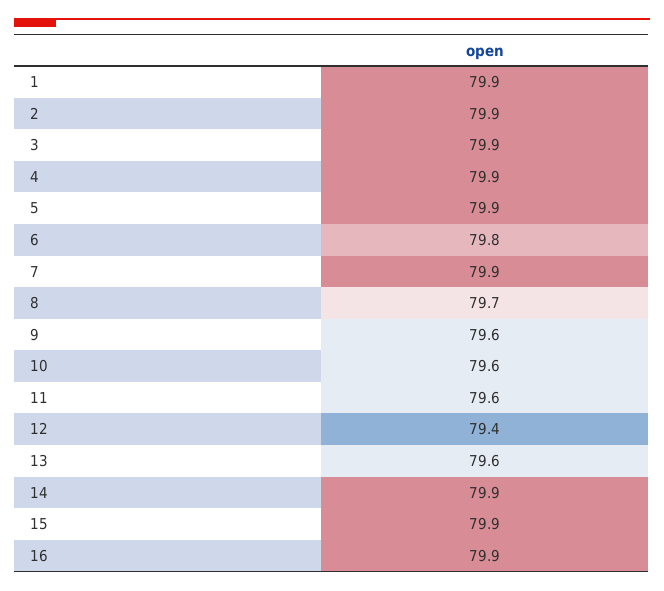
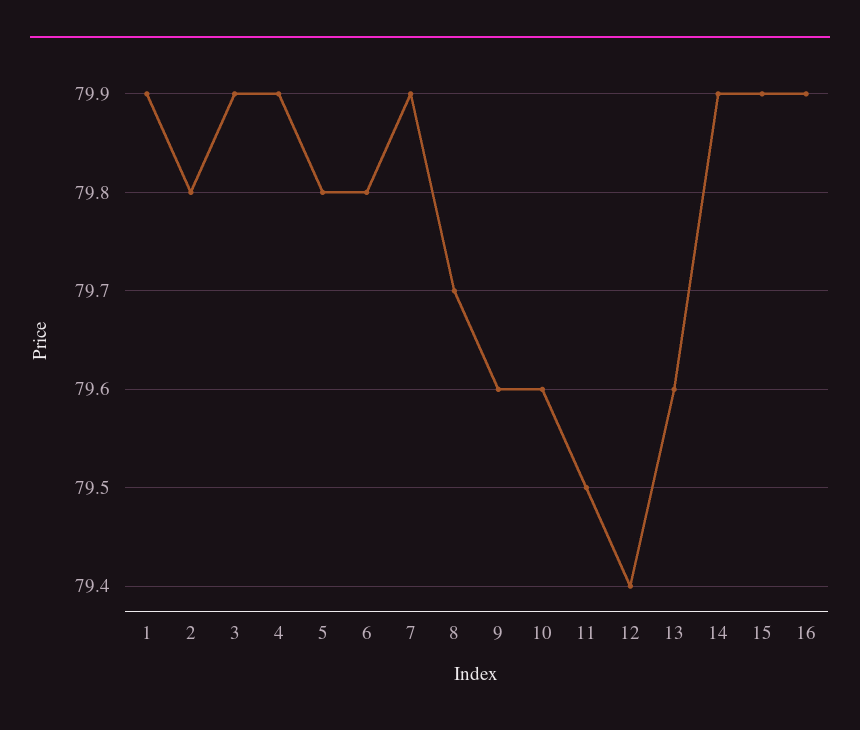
  {
    "1": 79.9,
-   "2": 79.9,
+   "2": 79.8,
    "3": 79.9,
    "4": 79.9,
-   "5": 79.9,
+   "5": 79.8,
    "6": 79.8,
    "7": 79.9,
    "8": 79.7,
    "9": 79.6,
    "10": 79.6,
-   "11": 79.6,
+   "11": 79.5,
    "12": 79.4,
    "13": 79.6,
    "14": 79.9,
    "15": 79.9,
    "16": 79.9
  }

